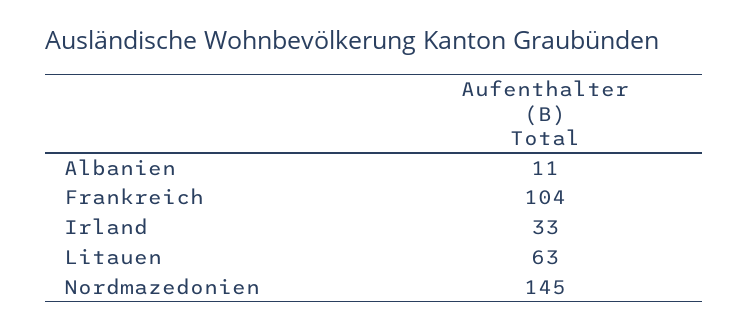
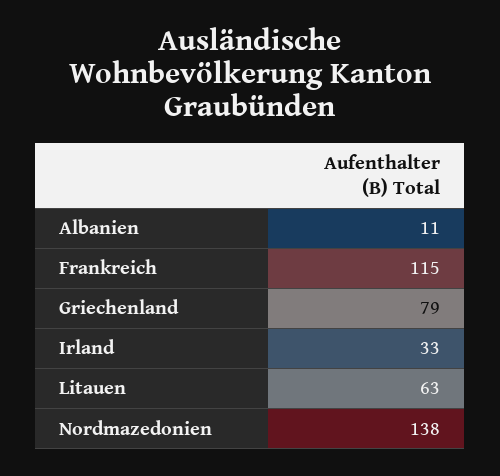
  {
    "Albanien": 11,
-   "Frankreich": 104,
+   "Frankreich": 115,
    "Irland": 33,
    "Litauen": 63,
-   "Nordmazedonien": 145
+   "Nordmazedonien": 138,
+   "Griechenland": 79
  }

